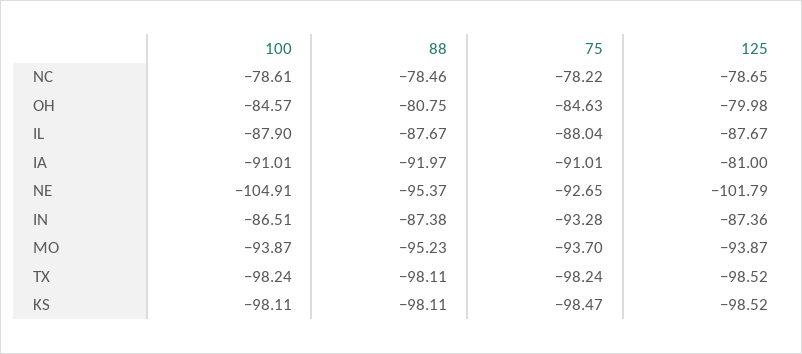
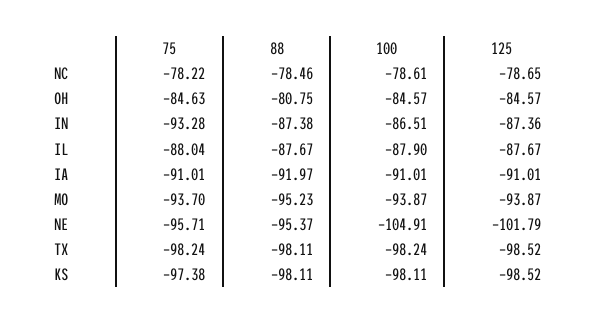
  {
    "100": {
      "NC": -78.61,
      "OH": -84.57,
      "IL": -87.9,
      "IA": -91.01,
      "NE": -104.91,
      "IN": -86.51,
      "MO": -93.87,
      "TX": -98.24,
      "KS": -98.11
    },
    "88": {
      "NC": -78.46,
      "OH": -80.75,
      "IL": -87.67,
      "IA": -91.97,
      "NE": -95.37,
      "IN": -87.38,
      "MO": -95.23,
      "TX": -98.11,
      "KS": -98.11
    },
    "75": {
      "NC": -78.22,
      "OH": -84.63,
      "IL": -88.04,
      "IA": -91.01,
-     "NE": -92.65,
+     "NE": -95.71,
      "IN": -93.28,
      "MO": -93.7,
      "TX": -98.24,
-     "KS": -98.47
+     "KS": -97.38
    },
    "125": {
      "NC": -78.65,
-     "OH": -79.98,
+     "OH": -84.57,
      "IL": -87.67,
-     "IA": -81,
+     "IA": -91.01,
      "NE": -101.79,
      "IN": -87.36,
      "MO": -93.87,
      "TX": -98.52,
      "KS": -98.52
    }
  }

